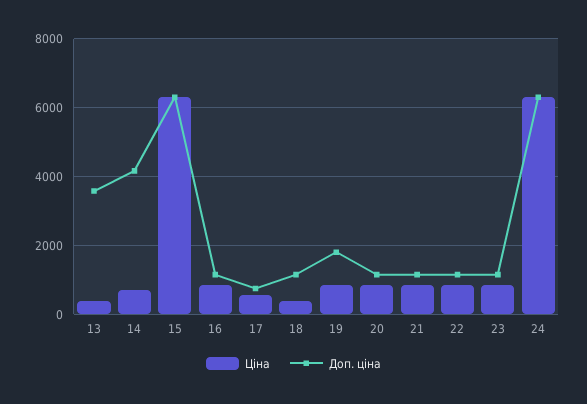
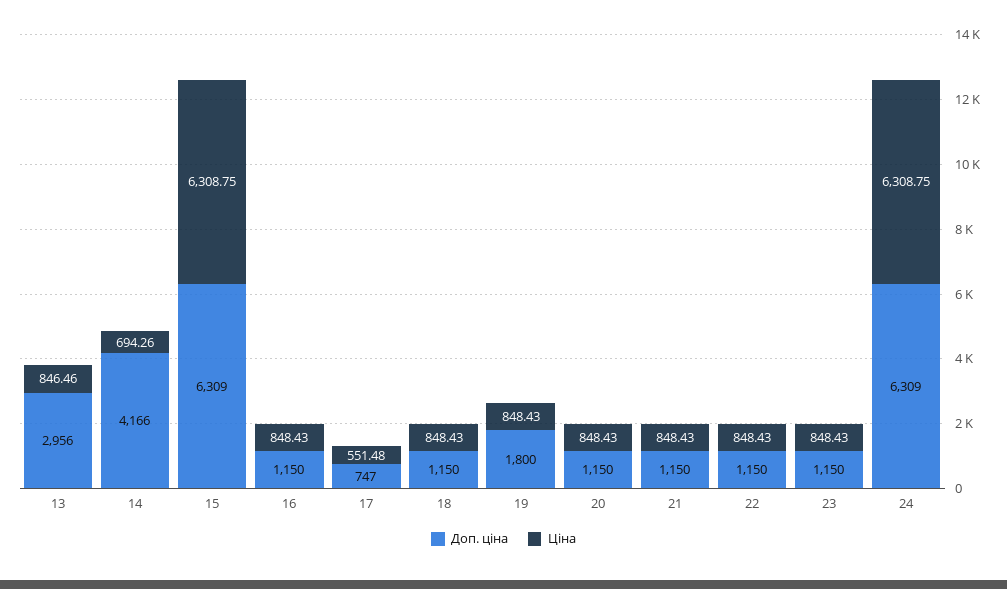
  {
    "Ціна": {
-     "13": 400,
+     "13": 846.46,
      "14": 694.26,
      "15": 6308.75,
      "16": 848.43,
      "17": 551.48,
-     "18": 400,
+     "18": 848.43,
      "19": 848.43,
      "20": 848.43,
      "21": 848.43,
      "22": 848.43,
      "23": 848.43,
      "24": 6308.75
    },
    "Доп. ціна": {
-     "13": 3600,
+     "13": 2956,
      "14": 4166,
      "15": 6309,
      "16": 1150,
      "17": 747,
      "18": 1150,
      "19": 1800,
      "20": 1150,
      "21": 1150,
      "22": 1150,
      "23": 1150,
      "24": 6309
    }
  }

